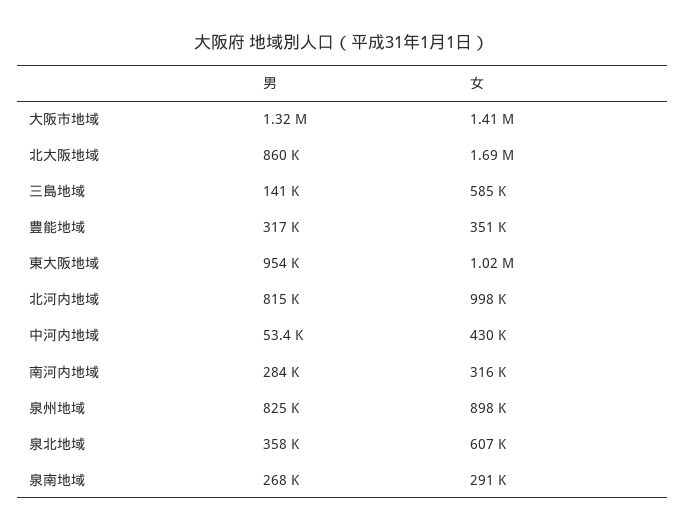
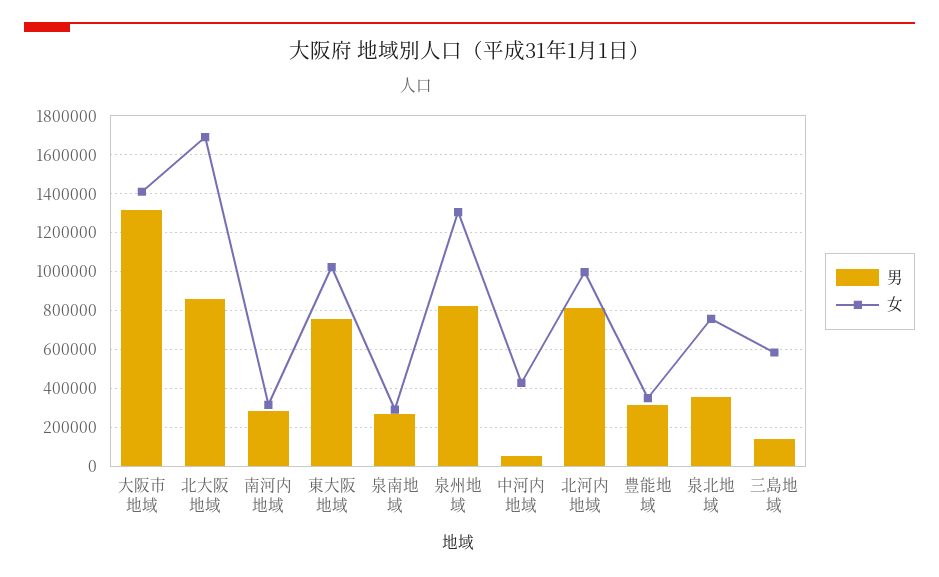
  {
    "男": {
      "大阪市地域": 1320000,
      "北大阪地域": 860000,
      "三島地域": 141000,
      "豊能地域": 317000,
-     "東大阪地域": 954000,
+     "東大阪地域": 750000,
      "北河内地域": 815000,
      "中河内地域": 53400,
      "南河内地域": 284000,
      "泉州地域": 825000,
      "泉北地域": 358000,
      "泉南地域": 268000
    },
    "女": {
      "大阪市地域": 1410000,
      "北大阪地域": 1690000,
      "三島地域": 585000,
      "豊能地域": 351000,
      "東大阪地域": 1020000,
      "北河内地域": 998000,
      "中河内地域": 430000,
      "南河内地域": 316000,
-     "泉州地域": 898000,
+     "泉州地域": 1300000,
-     "泉北地域": 607000,
+     "泉北地域": 750000,
      "泉南地域": 291000
    }
  }

